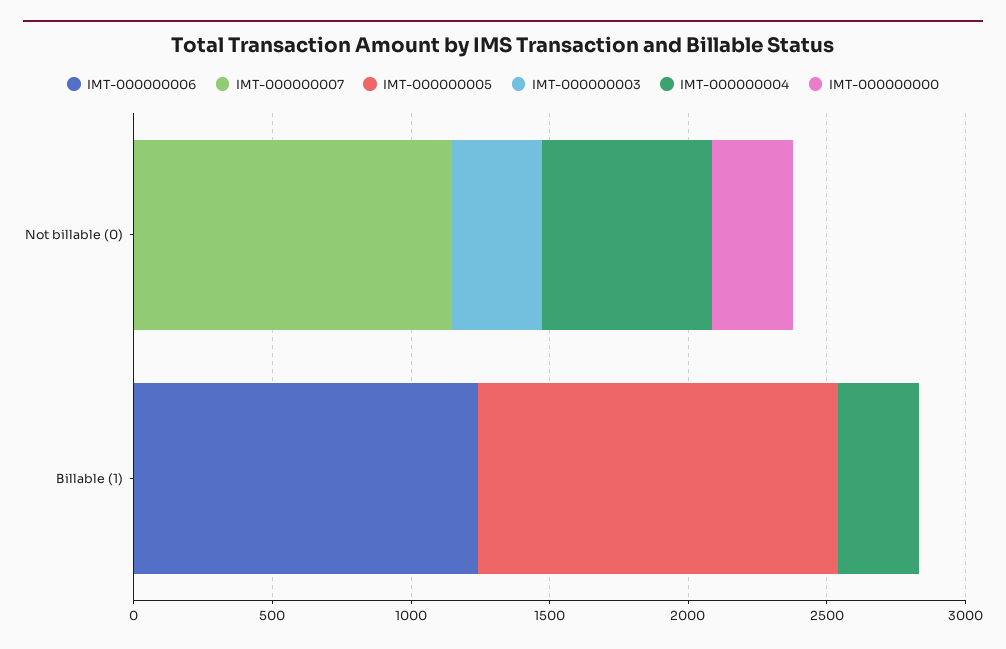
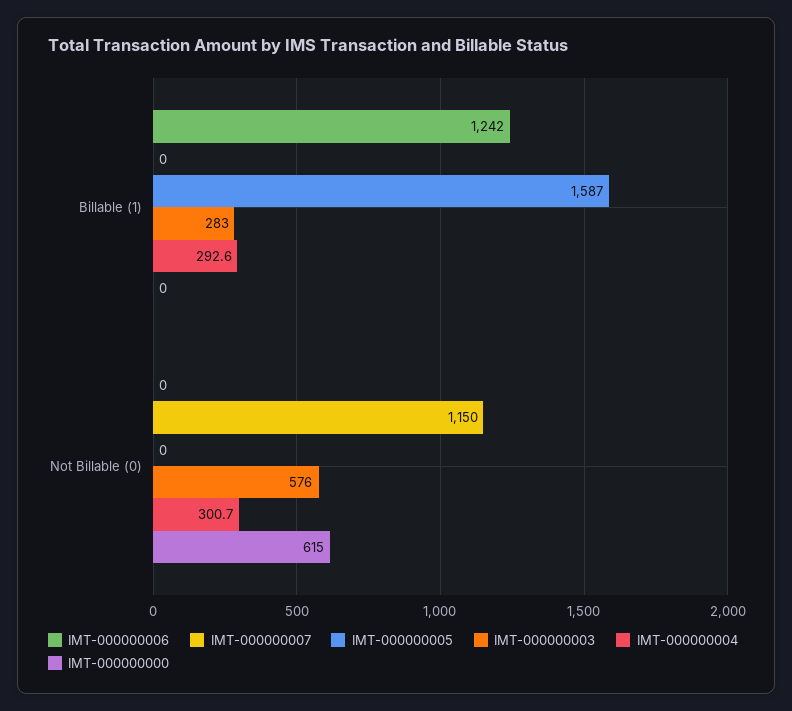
  {
    "IMT-000000006": {
      "Not billable (0)": 0,
      "Billable (1)": 1242
    },
    "IMT-000000007": {
      "Not billable (0)": 1150,
      "Billable (1)": 0
    },
    "IMT-000000005": {
      "Not billable (0)": 0,
-     "Billable (1)": 1300
+     "Billable (1)": 1587
    },
    "IMT-000000003": {
-     "Not billable (0)": 300,
+     "Not billable (0)": 576,
-     "Billable (1)": 0
+     "Billable (1)": 283
    },
    "IMT-000000004": {
-     "Not billable (0)": 600,
+     "Not billable (0)": 300.7,
      "Billable (1)": 292.6
    },
    "IMT-000000000": {
-     "Not billable (0)": 300,
+     "Not billable (0)": 615,
      "Billable (1)": 0
    }
  }

